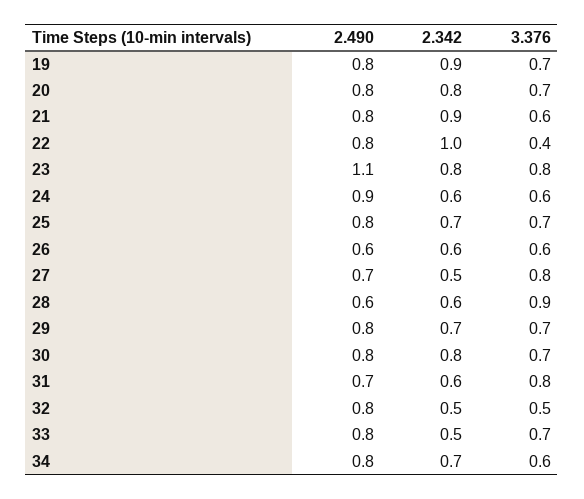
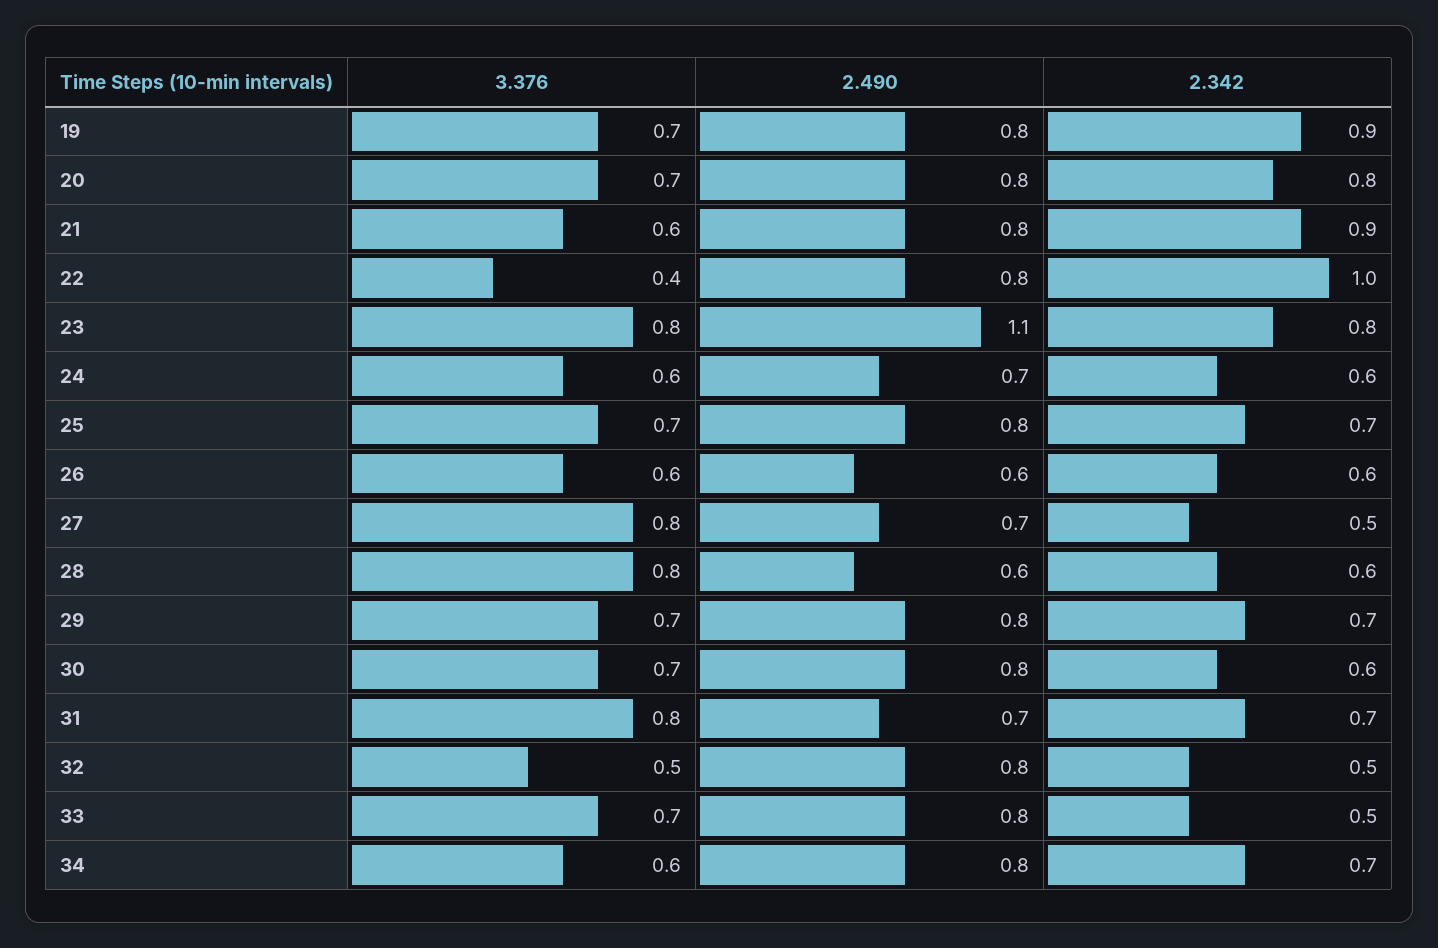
  {
    "2.490": {
      "19": 0.8,
      "20": 0.8,
      "21": 0.8,
      "22": 0.8,
      "23": 1.1,
-     "24": 0.9,
+     "24": 0.7,
      "25": 0.8,
      "26": 0.6,
      "27": 0.7,
      "28": 0.6,
      "29": 0.8,
      "30": 0.8,
      "31": 0.7,
      "32": 0.8,
      "33": 0.8,
      "34": 0.8
    },
    "2.342": {
      "19": 0.9,
      "20": 0.8,
      "21": 0.9,
      "22": 1,
      "23": 0.8,
      "24": 0.6,
      "25": 0.7,
      "26": 0.6,
      "27": 0.5,
      "28": 0.6,
      "29": 0.7,
-     "30": 0.8,
+     "30": 0.6,
-     "31": 0.6,
+     "31": 0.7,
      "32": 0.5,
      "33": 0.5,
      "34": 0.7
    },
    "3.376": {
      "19": 0.7,
      "20": 0.7,
      "21": 0.6,
      "22": 0.4,
      "23": 0.8,
      "24": 0.6,
      "25": 0.7,
      "26": 0.6,
      "27": 0.8,
-     "28": 0.9,
+     "28": 0.8,
      "29": 0.7,
      "30": 0.7,
      "31": 0.8,
      "32": 0.5,
      "33": 0.7,
      "34": 0.6
    }
  }

